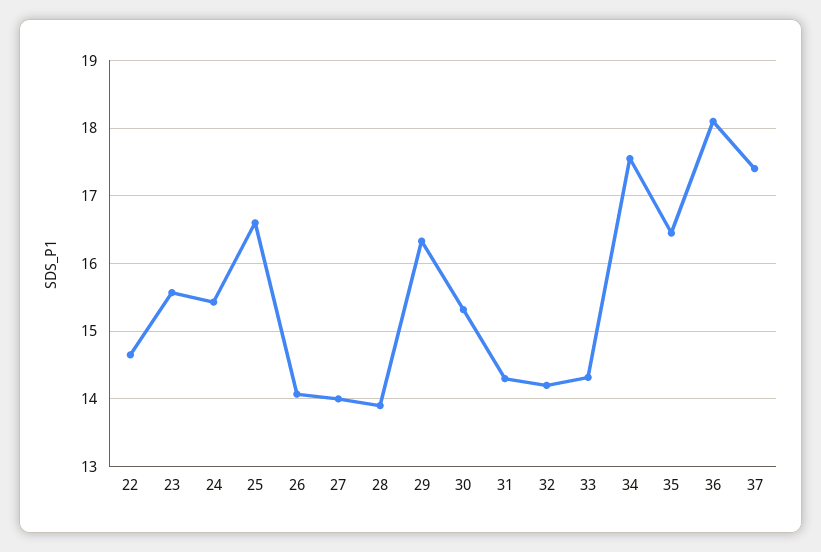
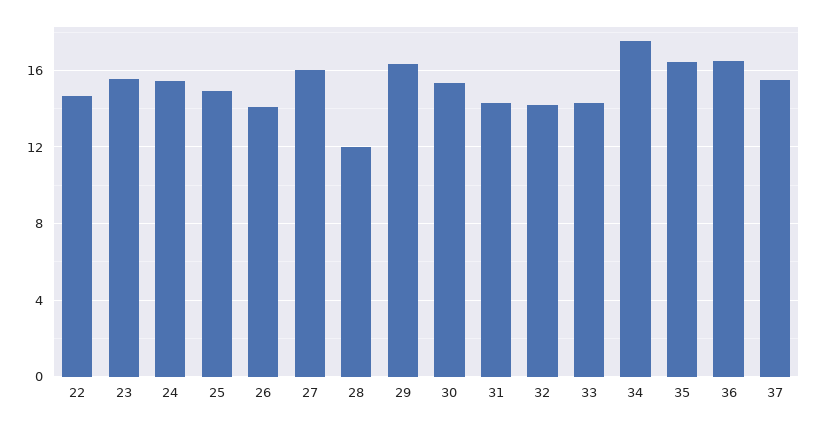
  {
    "22": 14.7,
    "23": 15.6,
    "24": 15.4,
-   "25": 16.6,
+   "25": 15,
    "26": 14.1,
-   "27": 14,
+   "27": 16,
-   "28": 13.9,
+   "28": 12,
    "29": 16.3,
    "30": 15.3,
    "31": 14.3,
    "32": 14.2,
    "33": 14.3,
    "34": 17.6,
    "35": 16.5,
-   "36": 18.1,
+   "36": 16.5,
-   "37": 17.4
+   "37": 15.5
  }

